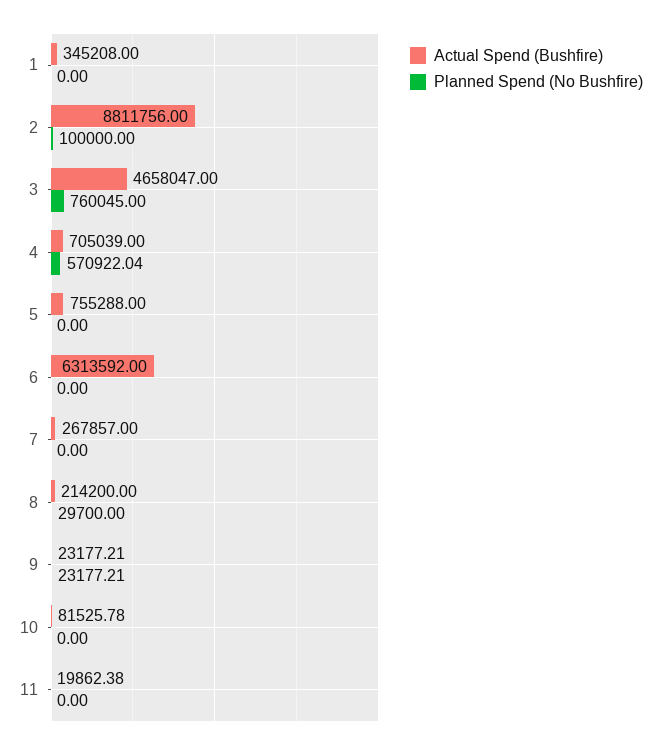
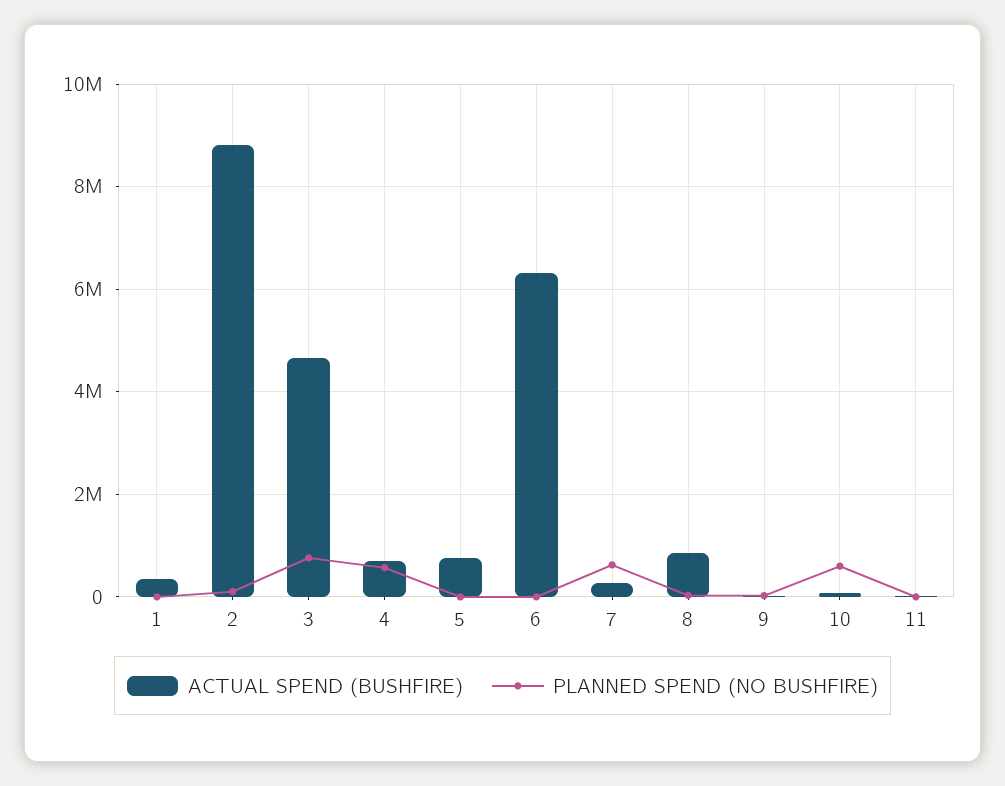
  {
    "Actual Spend (Bushfire)": {
      "1": 345208,
      "2": 8811756,
      "3": 4658047,
      "4": 705039,
      "5": 755288,
      "6": 6313592,
      "7": 267857,
-     "8": 214200,
+     "8": 800000,
      "9": 23177.21,
      "10": 81525.78,
      "11": 19862.38
    },
    "Planned Spend (No Bushfire)": {
      "1": 0,
      "2": 100000,
      "3": 760045,
      "4": 570922.04,
      "5": 0,
      "6": 0,
-     "7": 0,
+     "7": 600000,
      "8": 29700,
      "9": 23177.21,
-     "10": 0,
+     "10": 600000,
      "11": 0
    }
  }

